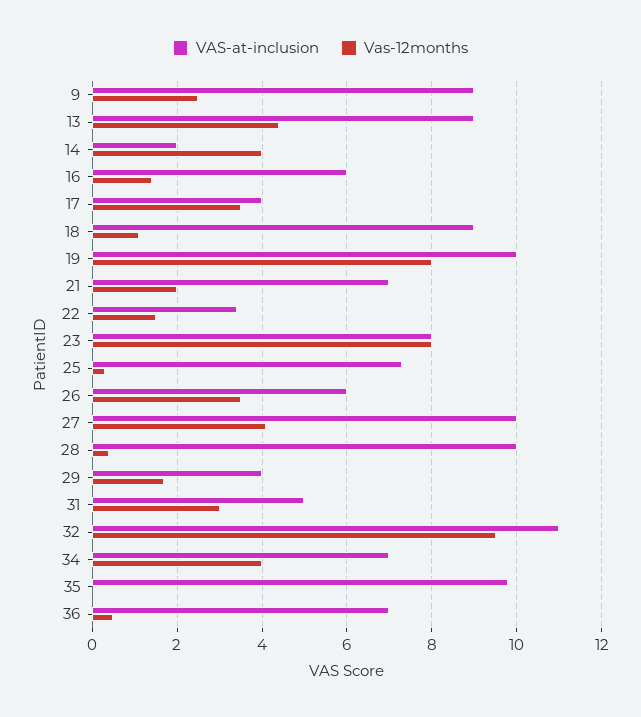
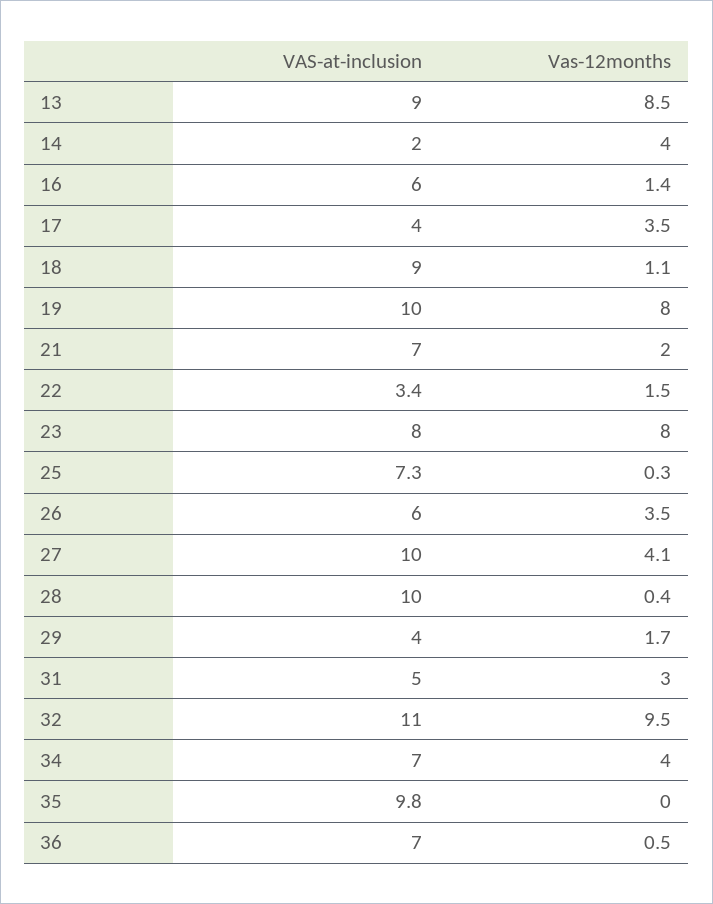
  {
    "VAS-at-inclusion": {
-     "9": 9,
      "13": 9,
      "14": 2,
      "16": 6,
      "17": 4,
      "18": 9,
      "19": 10,
      "21": 7,
      "22": 3.4,
      "23": 8,
      "25": 7.3,
      "26": 6,
      "27": 10,
      "28": 10,
      "29": 4,
      "31": 5,
      "32": 11,
      "34": 7,
      "35": 9.8,
      "36": 7
    },
    "Vas-12months": {
-     "9": 2.5,
-     "13": 4.5,
+     "13": 8.5,
      "14": 4,
      "16": 1.4,
      "17": 3.5,
      "18": 1.1,
      "19": 8,
      "21": 2,
      "22": 1.5,
      "23": 8,
      "25": 0.3,
      "26": 3.5,
      "27": 4.1,
      "28": 0.4,
      "29": 1.7,
      "31": 3,
      "32": 9.5,
      "34": 4,
      "35": 0,
      "36": 0.5
    }
  }

